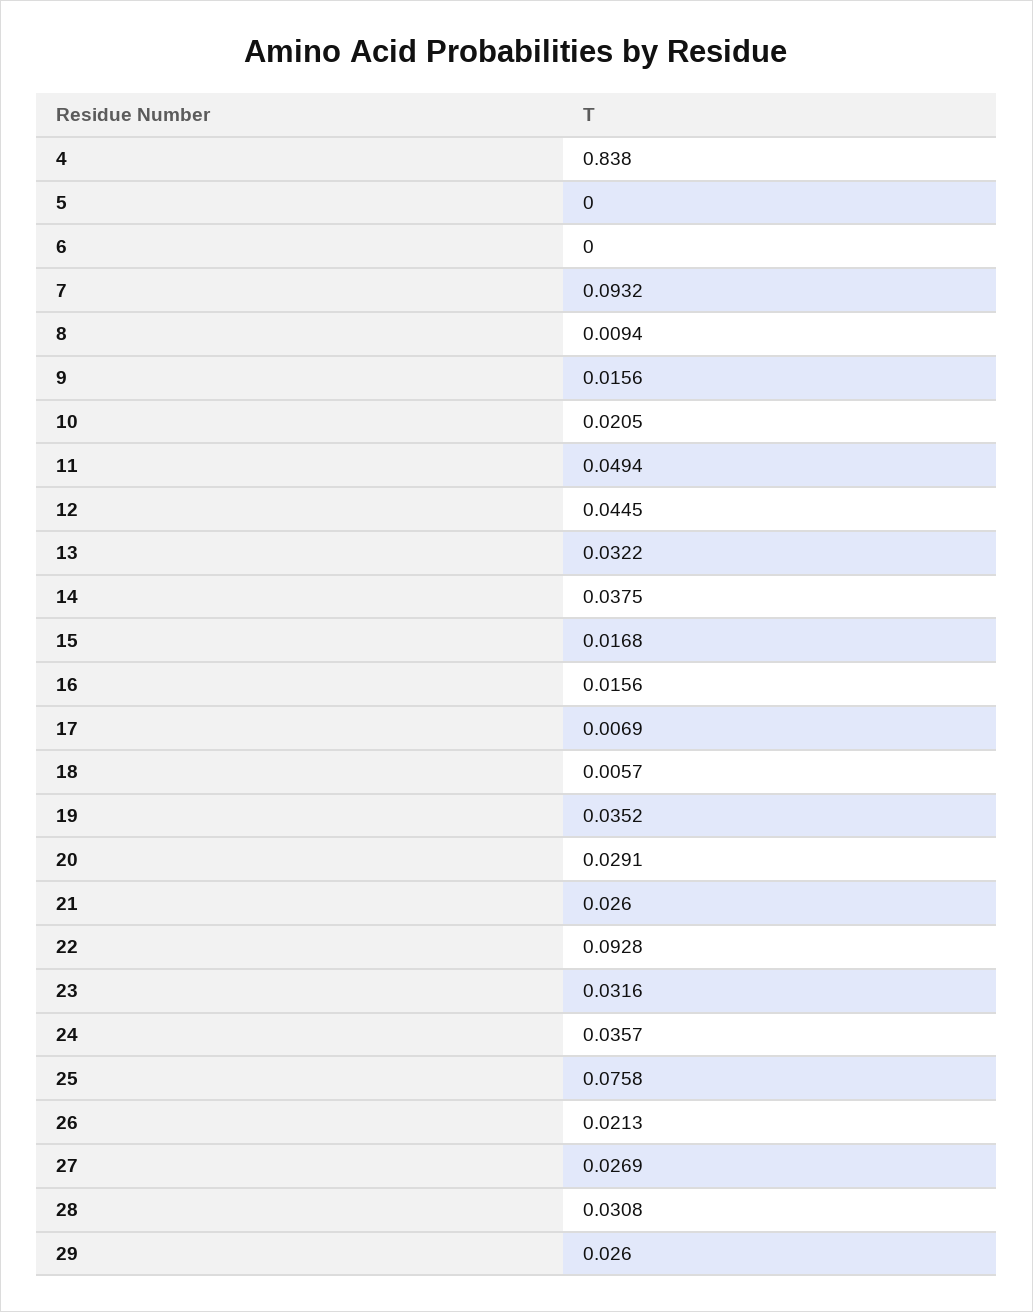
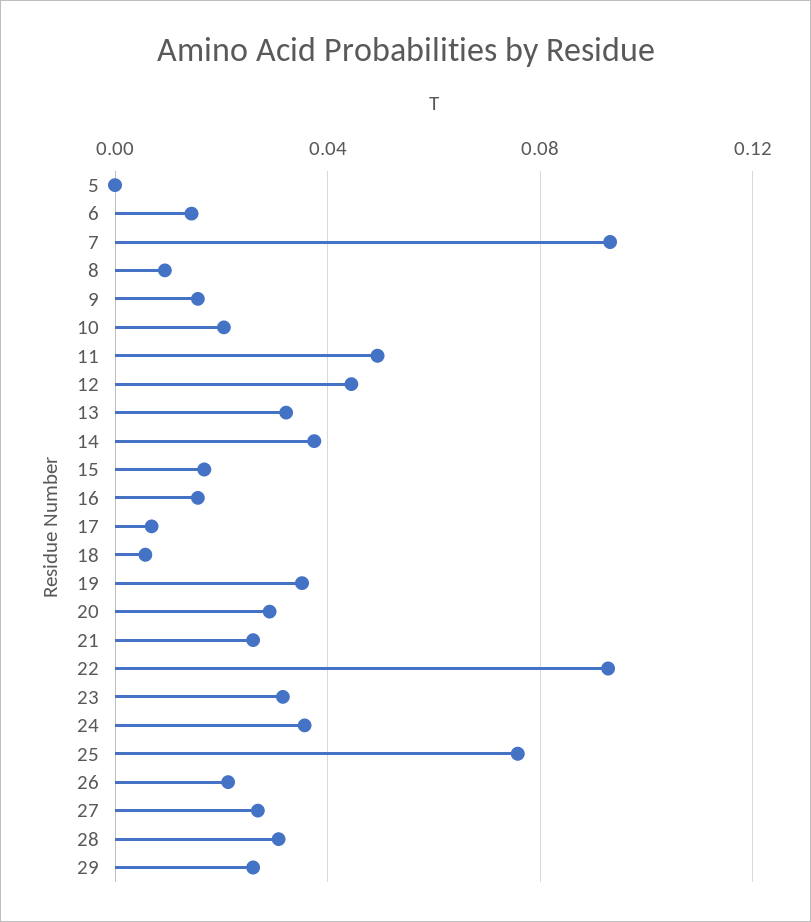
  {
-   "4": 0.838,
    "5": 0,
-   "6": 0,
+   "6": 0.015,
    "7": 0.0932,
    "8": 0.0094,
    "9": 0.0156,
    "10": 0.0205,
    "11": 0.0494,
    "12": 0.0445,
    "13": 0.0322,
    "14": 0.0375,
    "15": 0.0168,
    "16": 0.0156,
    "17": 0.0069,
    "18": 0.0057,
    "19": 0.0352,
    "20": 0.0291,
    "21": 0.026,
    "22": 0.0928,
    "23": 0.0316,
    "24": 0.0357,
    "25": 0.0758,
    "26": 0.0213,
    "27": 0.0269,
    "28": 0.0308,
    "29": 0.026
  }

